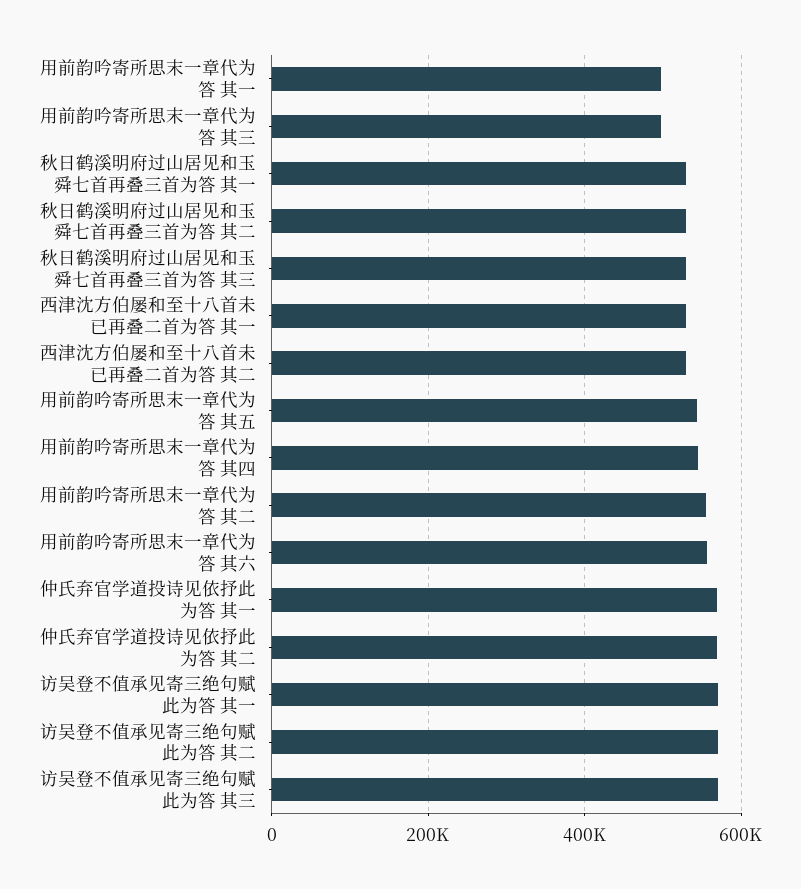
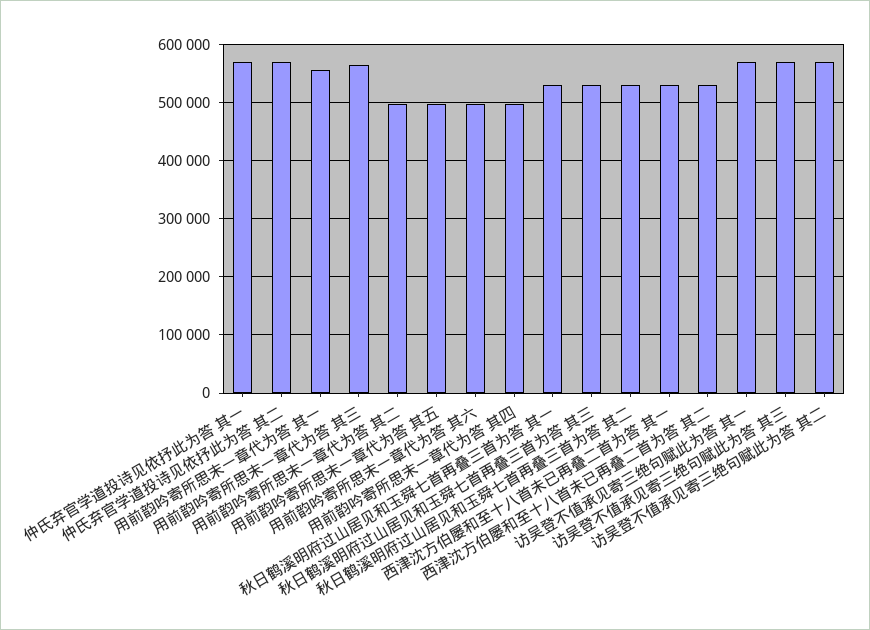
  {
-   "用前韵吟寄所思末一章代为答 其一": 500000,
+   "用前韵吟寄所思末一章代为答 其一": 560000,
-   "用前韵吟寄所思末一章代为答 其三": 500000,
+   "用前韵吟寄所思末一章代为答 其三": 560000,
    "秋日鹤溪明府过山居见和玉舜七首再叠三首为答 其一": 520000,
    "秋日鹤溪明府过山居见和玉舜七首再叠三首为答 其二": 520000,
    "秋日鹤溪明府过山居见和玉舜七首再叠三首为答 其三": 520000,
    "西津沈方伯屡和至十八首未已再叠二首为答 其一": 520000,
    "西津沈方伯屡和至十八首未已再叠二首为答 其二": 520000,
-   "用前韵吟寄所思末一章代为答 其五": 540000,
+   "用前韵吟寄所思末一章代为答 其五": 500000,
-   "用前韵吟寄所思末一章代为答 其四": 540000,
+   "用前韵吟寄所思末一章代为答 其四": 500000,
-   "用前韵吟寄所思末一章代为答 其二": 560000,
+   "用前韵吟寄所思末一章代为答 其二": 500000,
-   "用前韵吟寄所思末一章代为答 其六": 560000,
+   "用前韵吟寄所思末一章代为答 其六": 500000,
    "仲氏弃官学道投诗见依抒此为答 其一": 560000,
    "仲氏弃官学道投诗见依抒此为答 其二": 560000,
    "访吴登不值承见寄三绝句赋此为答 其一": 580000,
    "访吴登不值承见寄三绝句赋此为答 其二": 580000,
    "访吴登不值承见寄三绝句赋此为答 其三": 580000
  }

